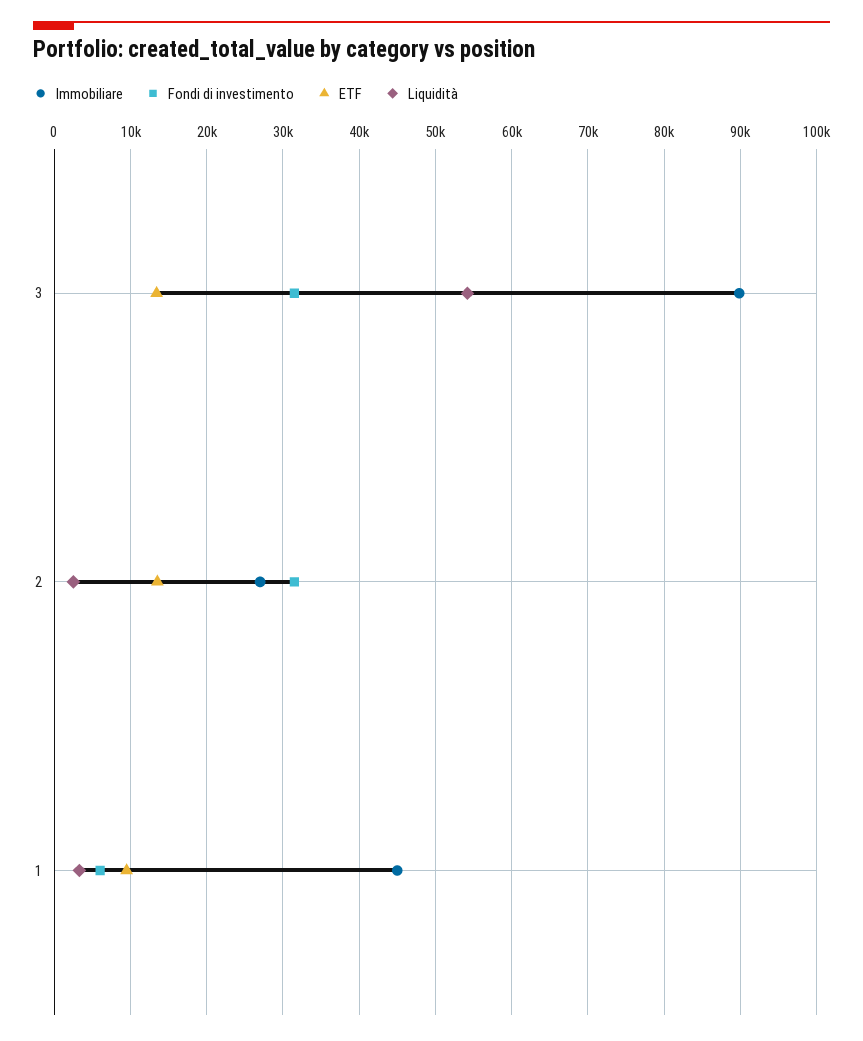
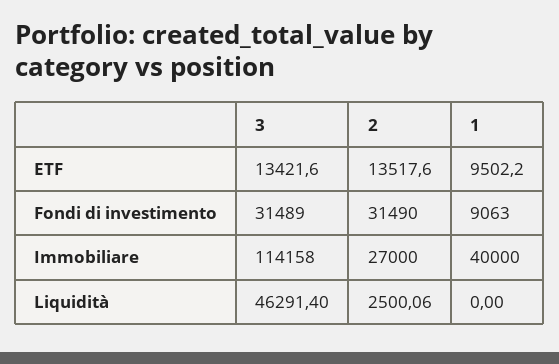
  {
    "Immobiliare": {
-     "3": 90000,
+     "3": 114158,
      "2": 27000,
-     "1": 45000
+     "1": 40000
    },
    "Fondi di investimento": {
      "3": 31489,
      "2": 31490,
-     "1": 6000
+     "1": 9063
    },
    "ETF": {
      "3": 13421.6,
      "2": 13517.6,
      "1": 9502.2
    },
    "Liquidità": {
-     "3": 54000,
+     "3": 46291.4,
      "2": 2500.06,
-     "1": 3000
+     "1": 0
    }
  }

